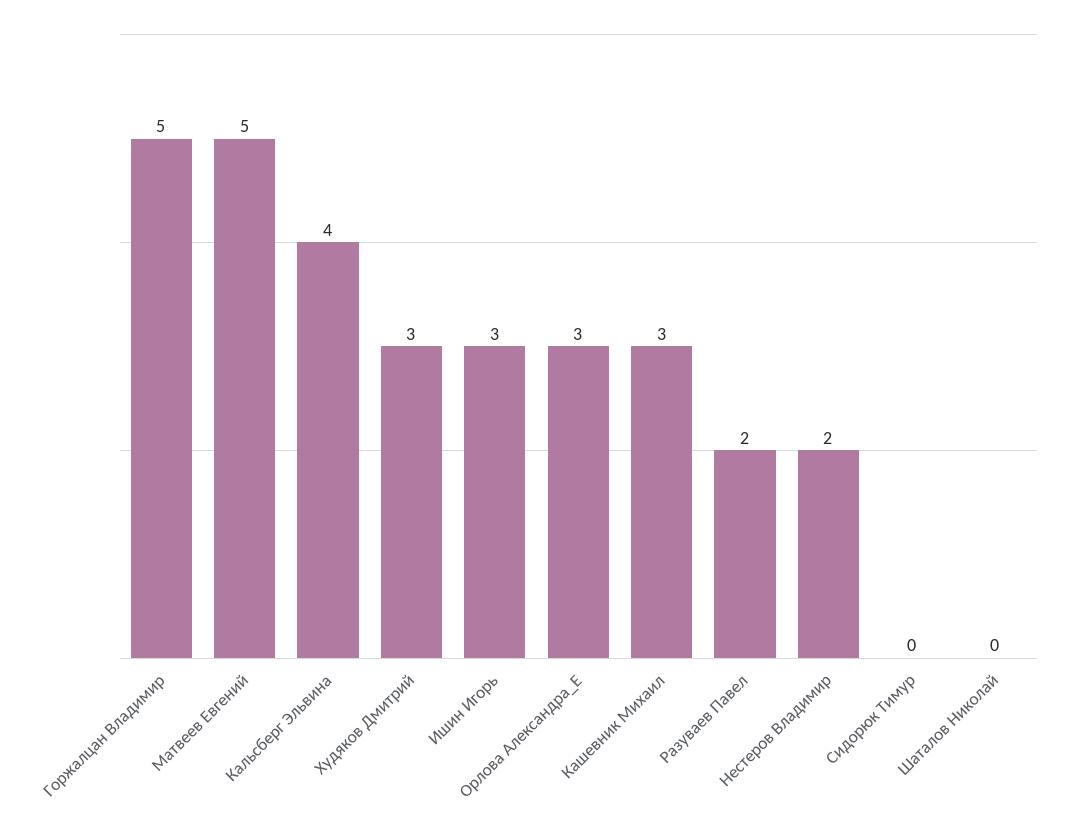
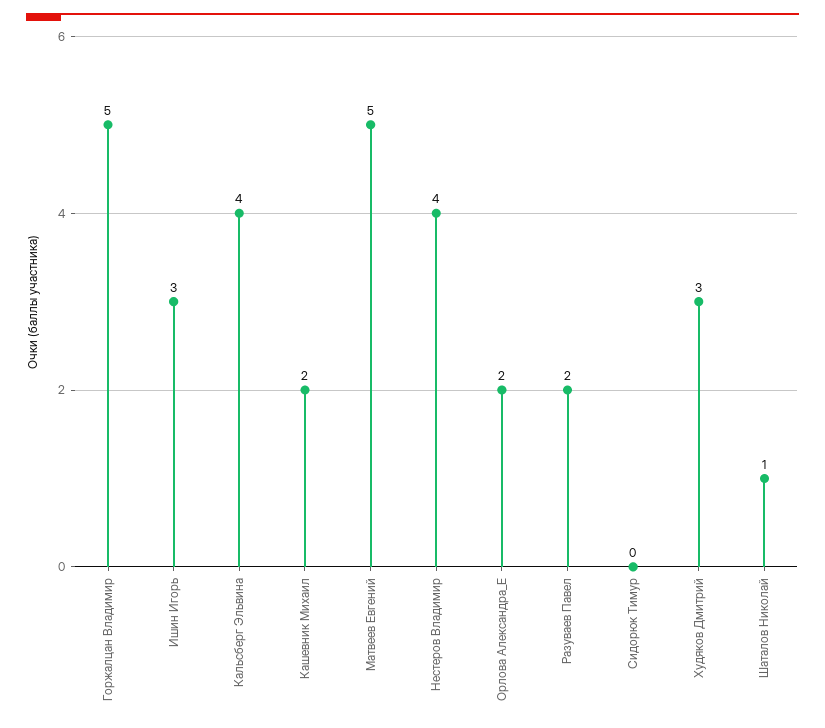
  {
    "Горжалцан Владимир": 5,
    "Матвеев Евгений": 5,
    "Кальсберг Эльвина": 4,
    "Худяков Дмитрий": 3,
    "Ишин Игорь": 3,
-   "Орлова Александра_Е": 3,
+   "Орлова Александра_Е": 2,
-   "Кашевник Михаил": 3,
+   "Кашевник Михаил": 2,
    "Разуваев Павел": 2,
-   "Нестеров Владимир": 2,
+   "Нестеров Владимир": 4,
    "Сидорюк Тимур": 0,
-   "Шаталов Николай": 0
+   "Шаталов Николай": 1
  }

